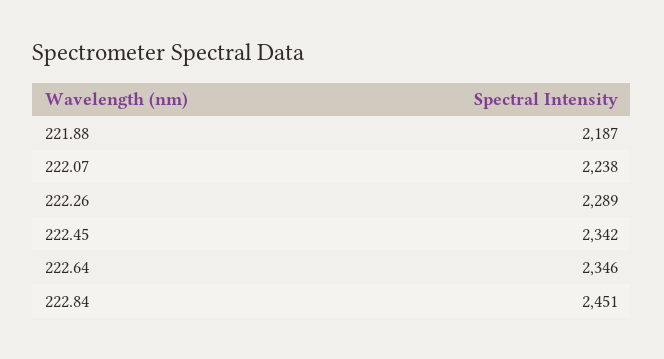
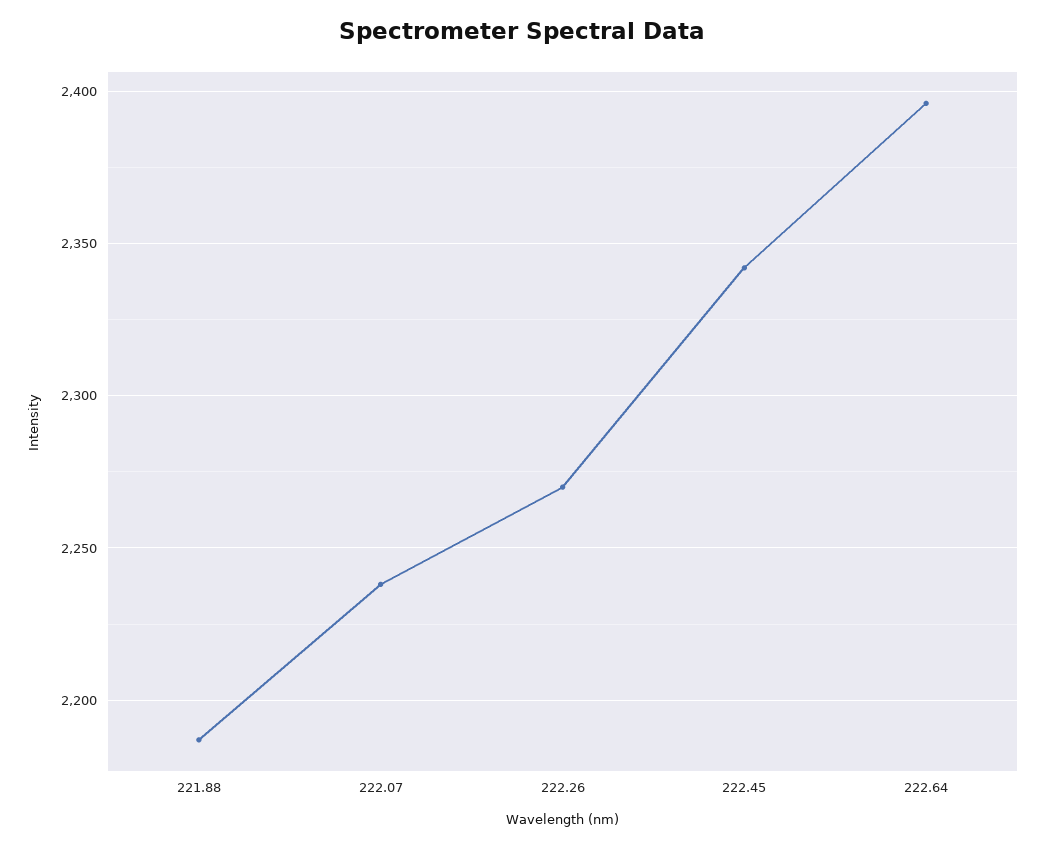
  {
    "221.88": 2187,
    "222.07": 2238,
-   "222.26": 2289,
+   "222.26": 2270,
    "222.45": 2342,
-   "222.64": 2346,
+   "222.64": 2395
-   "222.84": 2451
  }

